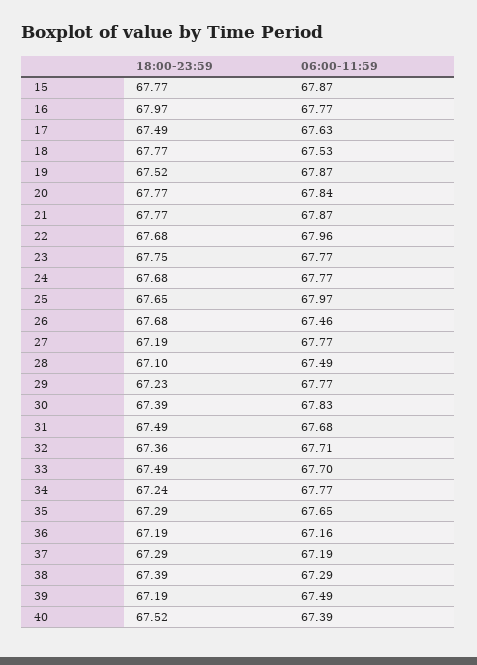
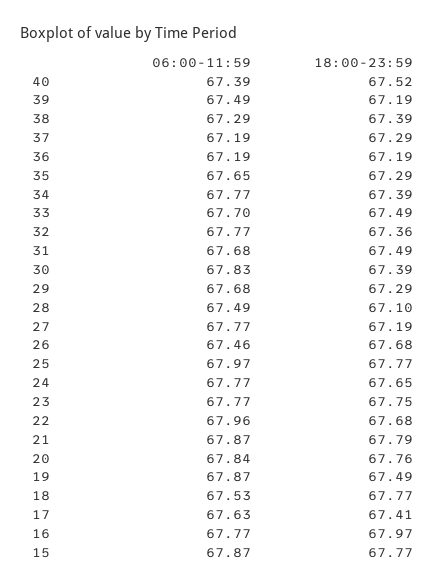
  {
    "18:00-23:59": {
      "15": 67.77,
      "16": 67.97,
-     "17": 67.49,
+     "17": 67.41,
      "18": 67.77,
-     "19": 67.52,
+     "19": 67.49,
-     "20": 67.77,
+     "20": 67.76,
-     "21": 67.77,
+     "21": 67.79,
      "22": 67.68,
      "23": 67.75,
-     "24": 67.68,
+     "24": 67.65,
-     "25": 67.65,
+     "25": 67.77,
      "26": 67.68,
      "27": 67.19,
      "28": 67.1,
-     "29": 67.23,
+     "29": 67.29,
      "30": 67.39,
      "31": 67.49,
      "32": 67.36,
      "33": 67.49,
-     "34": 67.24,
+     "34": 67.39,
      "35": 67.29,
      "36": 67.19,
      "37": 67.29,
      "38": 67.39,
      "39": 67.19,
      "40": 67.52
    },
    "06:00-11:59": {
      "15": 67.87,
      "16": 67.77,
      "17": 67.63,
      "18": 67.53,
      "19": 67.87,
      "20": 67.84,
      "21": 67.87,
      "22": 67.96,
      "23": 67.77,
      "24": 67.77,
      "25": 67.97,
      "26": 67.46,
      "27": 67.77,
      "28": 67.49,
-     "29": 67.77,
+     "29": 67.68,
      "30": 67.83,
      "31": 67.68,
-     "32": 67.71,
+     "32": 67.77,
      "33": 67.7,
      "34": 67.77,
      "35": 67.65,
-     "36": 67.16,
+     "36": 67.19,
      "37": 67.19,
      "38": 67.29,
      "39": 67.49,
      "40": 67.39
    }
  }

